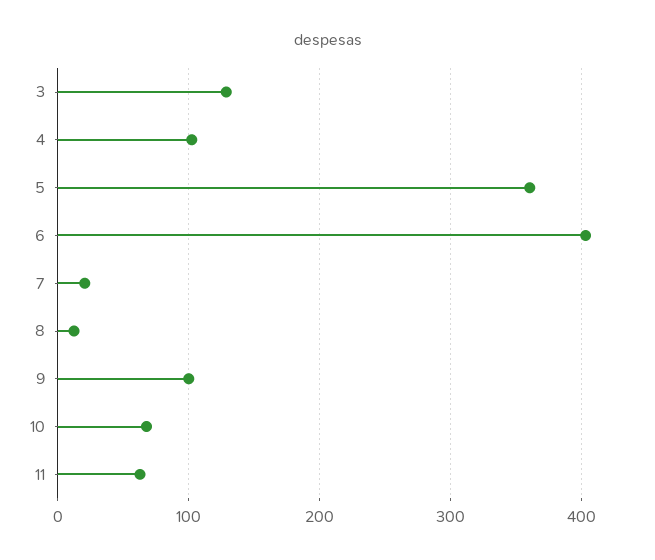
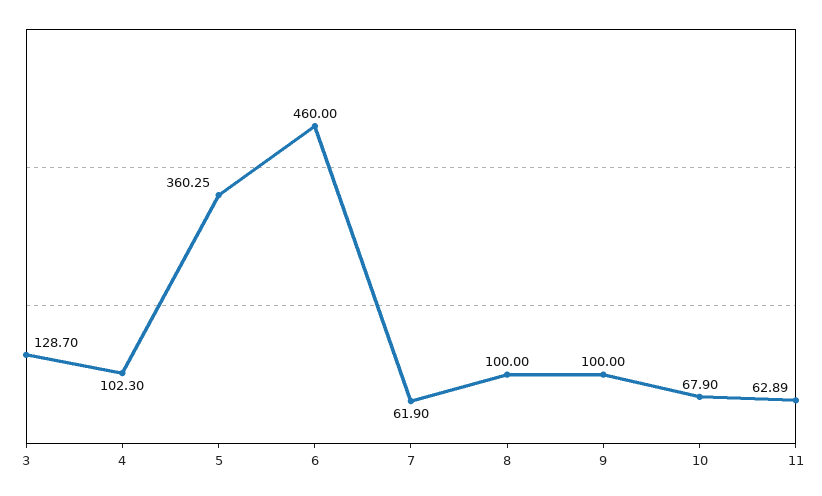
  {
    "3": 128.7,
    "4": 102.3,
    "5": 360.25,
-   "6": 400,
+   "6": 460,
-   "7": 20,
+   "7": 61.9,
-   "8": 10,
+   "8": 100,
    "9": 100,
    "10": 67.9,
    "11": 62.89
  }

